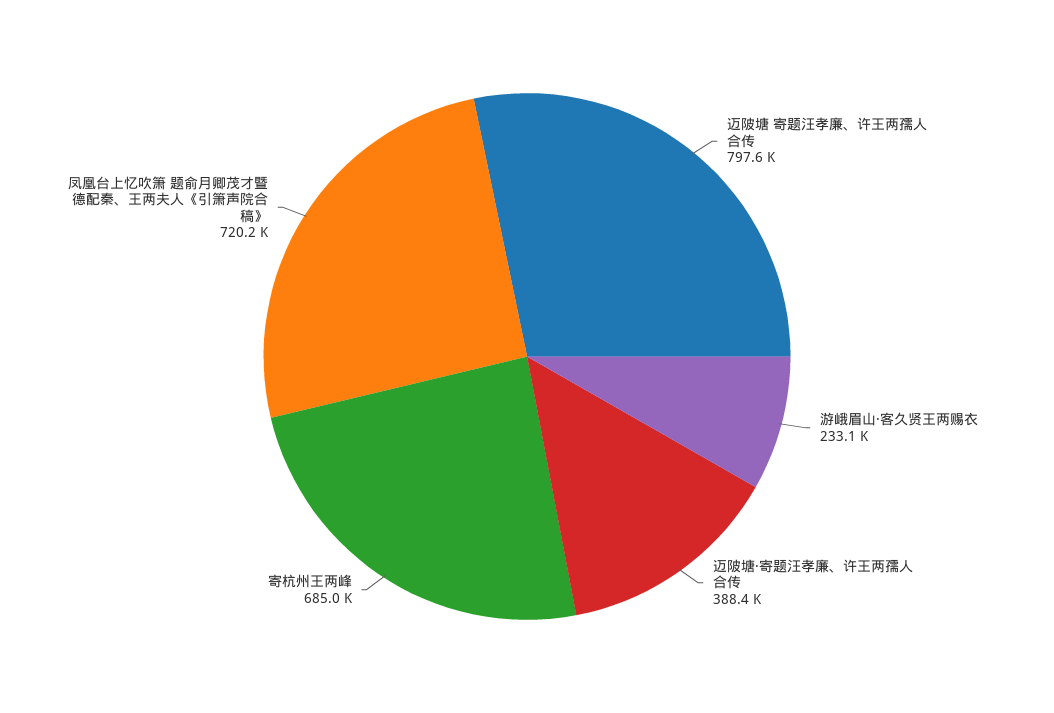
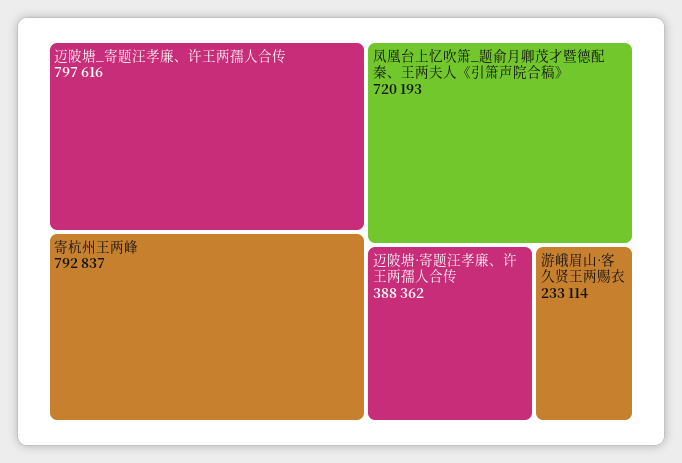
  {
    "迈陂塘 寄题汪孝廉、许王两孺人合传": 797616,
    "游峨眉山·客久贤王两赐衣": 233114,
    "迈陂塘·寄题汪孝廉、许王两孺人合传": 388362,
-   "寄杭州王两峰": 685000,
+   "寄杭州王两峰": 792837,
    "凤凰台上忆吹箫 题俞月卿茂才暨德配秦、王两夫人《引箫声院合稿》": 720193
  }

